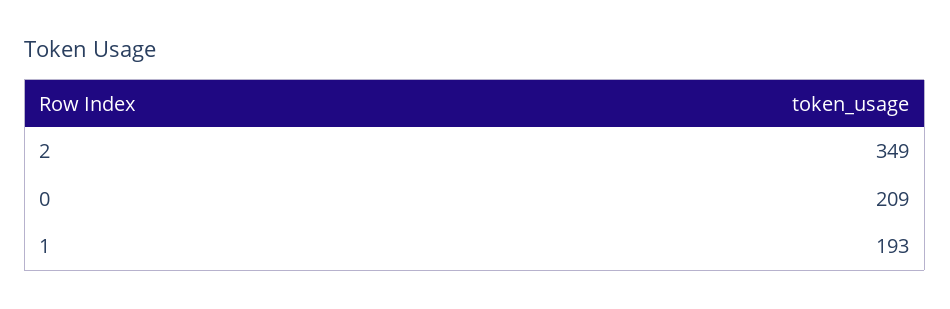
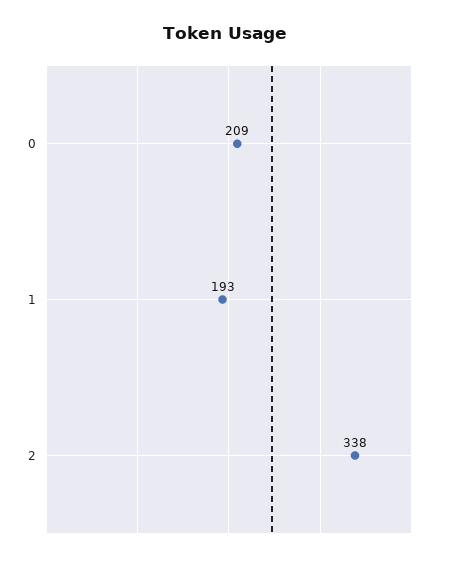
  {
-   "2": 349,
+   "2": 338,
    "0": 209,
    "1": 193
  }

